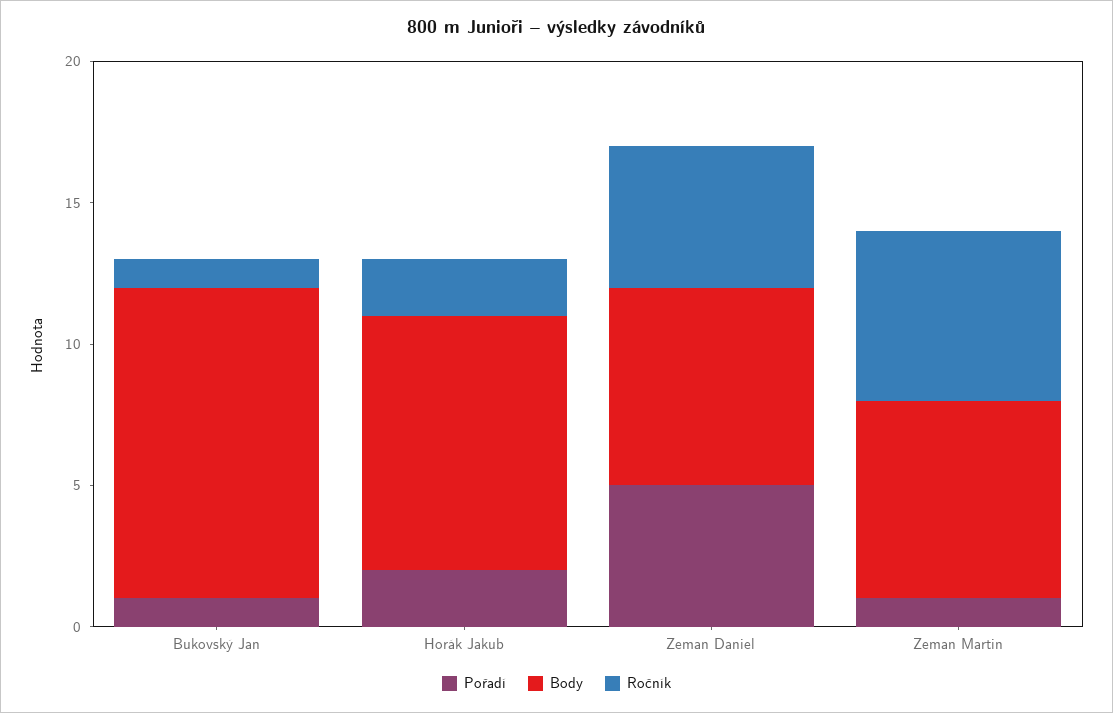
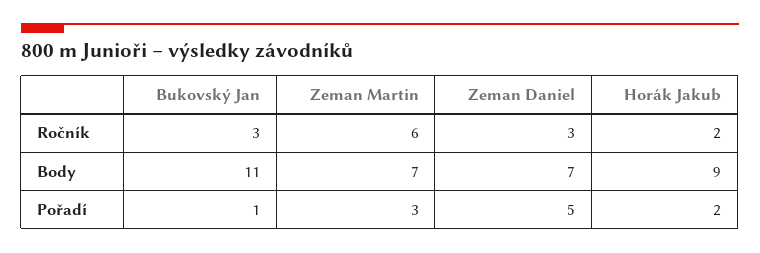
  {
    "Pořadí": {
      "Bukovský Jan": 1,
      "Horák Jakub": 2,
      "Zeman Daniel": 5,
-     "Zeman Martin": 1
+     "Zeman Martin": 3
    },
    "Body": {
      "Bukovský Jan": 11,
      "Horák Jakub": 9,
      "Zeman Daniel": 7,
      "Zeman Martin": 7
    },
    "Ročník": {
-     "Bukovský Jan": 1,
+     "Bukovský Jan": 3,
      "Horák Jakub": 2,
-     "Zeman Daniel": 5,
+     "Zeman Daniel": 3,
      "Zeman Martin": 6
    }
  }

